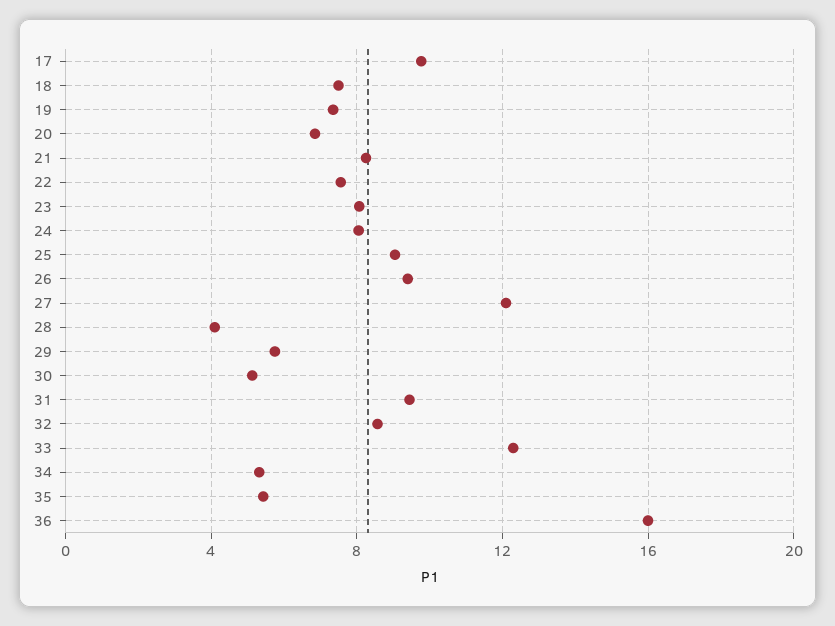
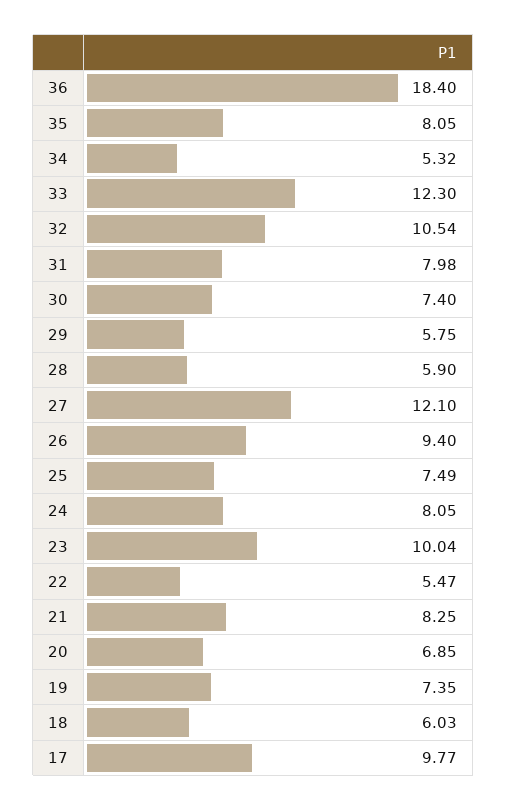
  {
    "17": 9.77,
-   "18": 7.5,
+   "18": 6.03,
    "19": 7.35,
    "20": 6.85,
    "21": 8.25,
-   "22": 7.5,
+   "22": 5.47,
-   "23": 8,
+   "23": 10.04,
    "24": 8.05,
-   "25": 9,
+   "25": 7.49,
    "26": 9.4,
    "27": 12.1,
-   "28": 4,
+   "28": 5.9,
    "29": 5.75,
-   "30": 5,
+   "30": 7.4,
-   "31": 9.5,
+   "31": 7.98,
-   "32": 8.5,
+   "32": 10.54,
    "33": 12.3,
    "34": 5.32,
-   "35": 5.5,
+   "35": 8.05,
-   "36": 16
+   "36": 18.4
  }

